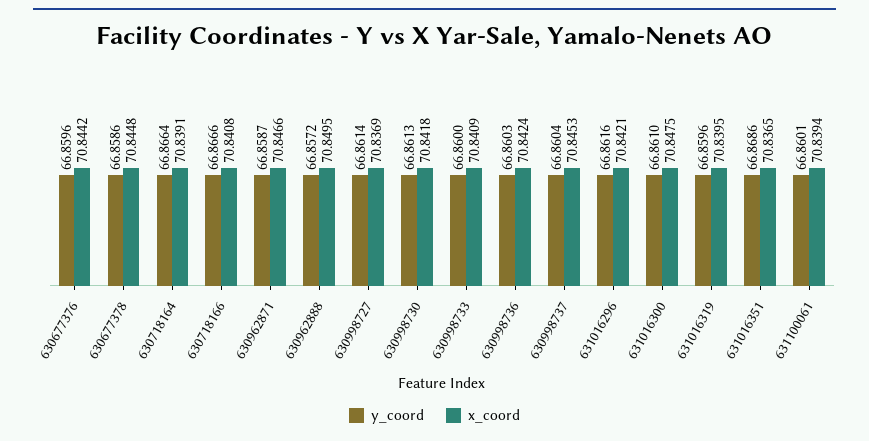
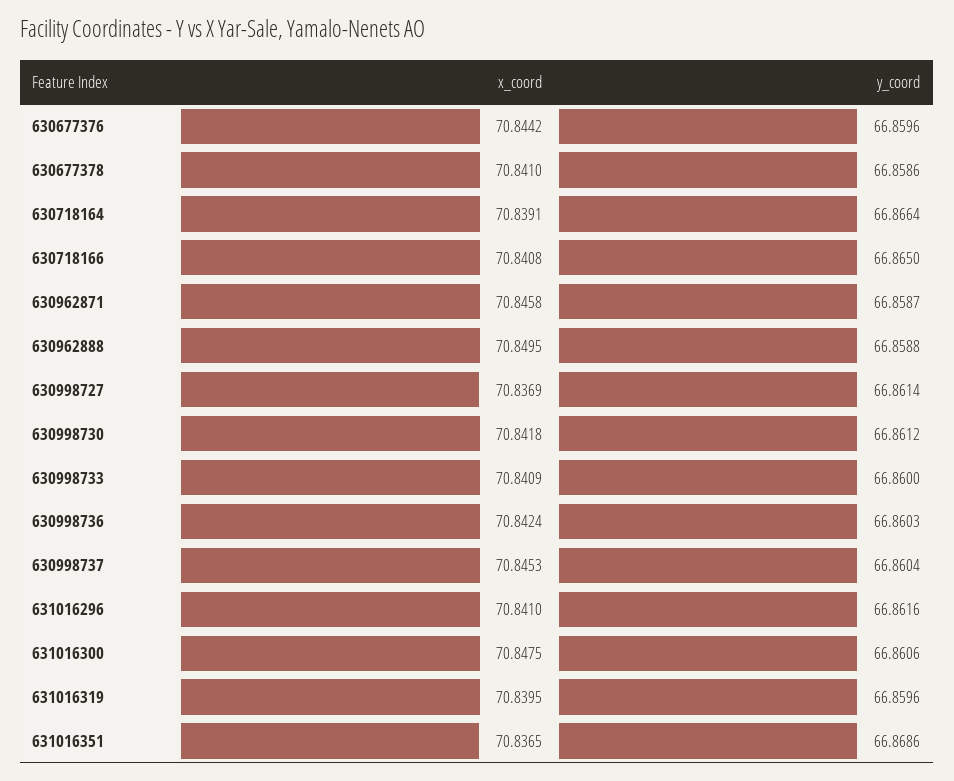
  {
    "y_coord": {
      "630677376": 66.8596,
      "630677378": 66.8586,
      "630718164": 66.8664,
-     "630718166": 66.8666,
+     "630718166": 66.865,
      "630962871": 66.8587,
-     "630962888": 66.8572,
+     "630962888": 66.8588,
      "630998727": 66.8614,
-     "630998730": 66.8613,
+     "630998730": 66.8612,
      "630998733": 66.86,
      "630998736": 66.8603,
      "630998737": 66.8604,
      "631016296": 66.8616,
-     "631016300": 66.861,
+     "631016300": 66.8606,
      "631016319": 66.8596,
-     "631016351": 66.8686,
+     "631016351": 66.8686
-     "631100061": 66.8601
    },
    "x_coord": {
      "630677376": 70.8442,
-     "630677378": 70.8448,
+     "630677378": 70.841,
      "630718164": 70.8391,
      "630718166": 70.8408,
-     "630962871": 70.8466,
+     "630962871": 70.8458,
      "630962888": 70.8495,
      "630998727": 70.8369,
      "630998730": 70.8418,
      "630998733": 70.8409,
      "630998736": 70.8424,
      "630998737": 70.8453,
-     "631016296": 70.8421,
+     "631016296": 70.841,
      "631016300": 70.8475,
      "631016319": 70.8395,
-     "631016351": 70.8365,
+     "631016351": 70.8365
-     "631100061": 70.8394
    }
  }

